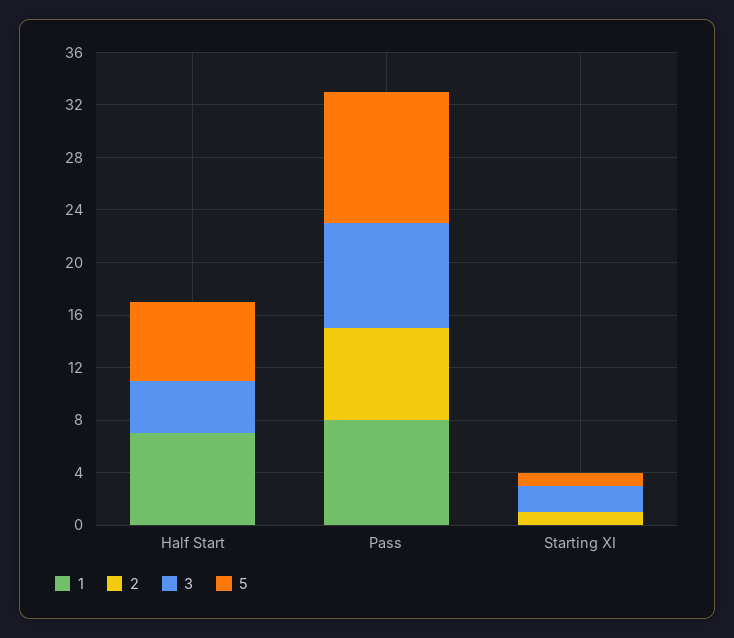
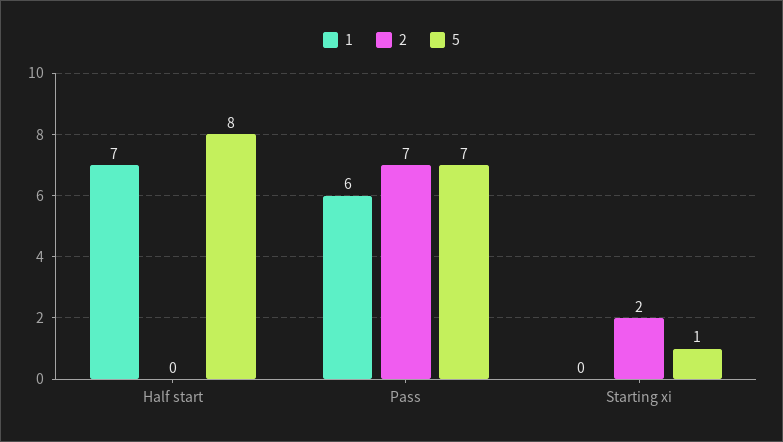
  {
    "1": {
      "Half Start": 7,
-     "Pass": 8,
+     "Pass": 6,
      "Starting XI": 0
    },
    "2": {
      "Half Start": 0,
      "Pass": 7,
-     "Starting XI": 1
+     "Starting XI": 2
    },
-   "3": {
-     "Half Start": 4,
-     "Pass": 8,
-     "Starting XI": 2
-   },
    "5": {
-     "Half Start": 6,
+     "Half Start": 8,
-     "Pass": 10,
+     "Pass": 7,
      "Starting XI": 1
    }
  }

